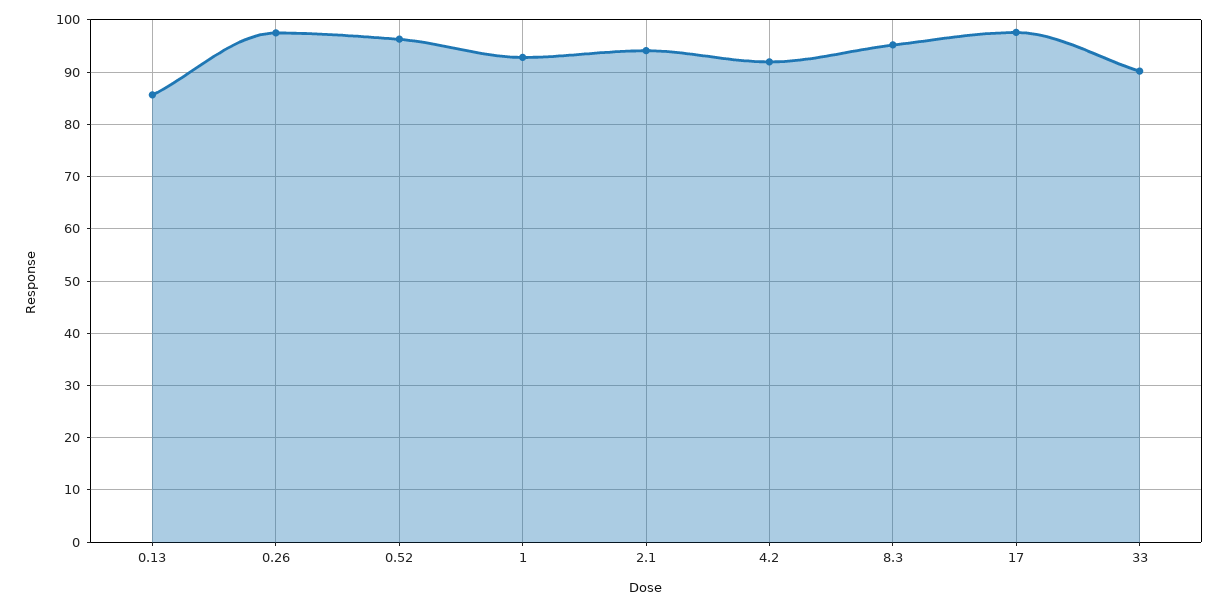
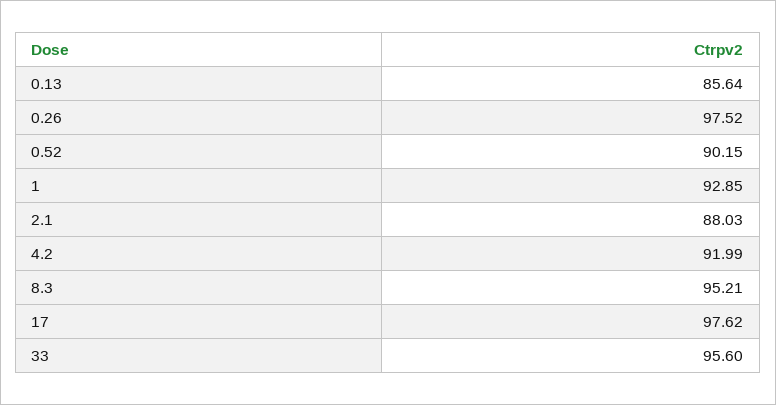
  {
    "0.13": 85.64,
    "0.26": 97.52,
-   "0.52": 96,
+   "0.52": 90.15,
    "1": 92.85,
-   "2.1": 94,
+   "2.1": 88.03,
    "4.2": 91.99,
    "8.3": 95.21,
    "17": 97.62,
-   "33": 90
+   "33": 95.6
  }

